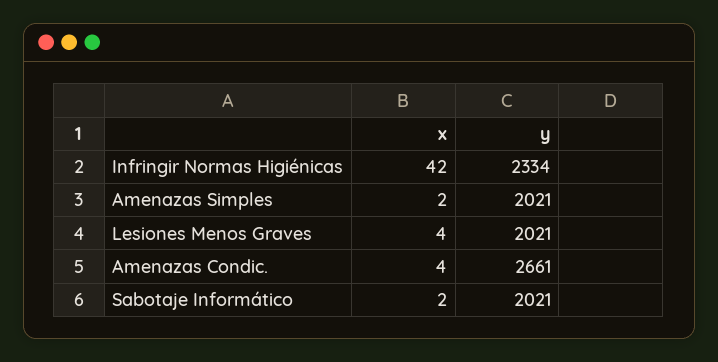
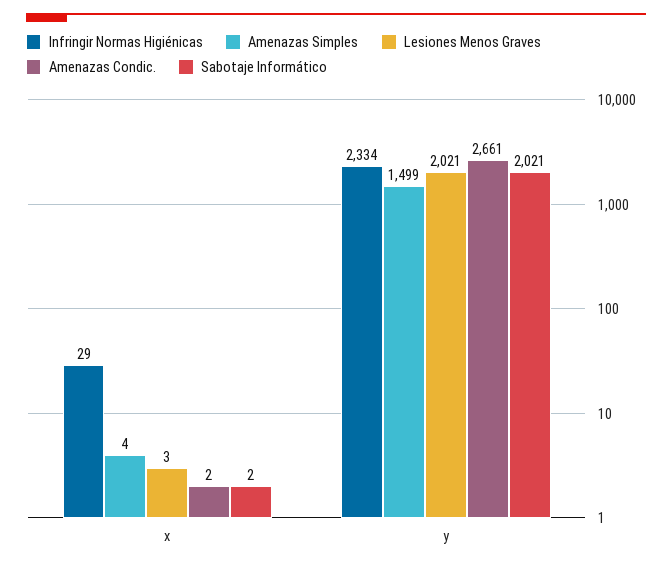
  {
    "Infringir Normas Higiénicas": {
-     "x": 42,
+     "x": 29,
      "y": 2334
    },
    "Amenazas Simples": {
-     "x": 2,
+     "x": 4,
-     "y": 2021
+     "y": 1499
    },
    "Lesiones Menos Graves": {
-     "x": 4,
+     "x": 3,
      "y": 2021
    },
    "Amenazas Condic.": {
-     "x": 4,
+     "x": 2,
      "y": 2661
    },
    "Sabotaje Informático": {
      "x": 2,
      "y": 2021
    }
  }

